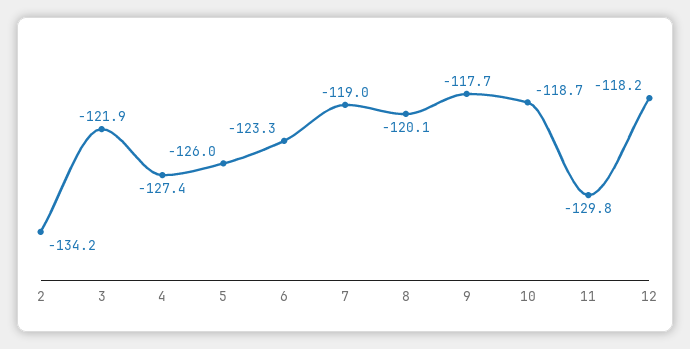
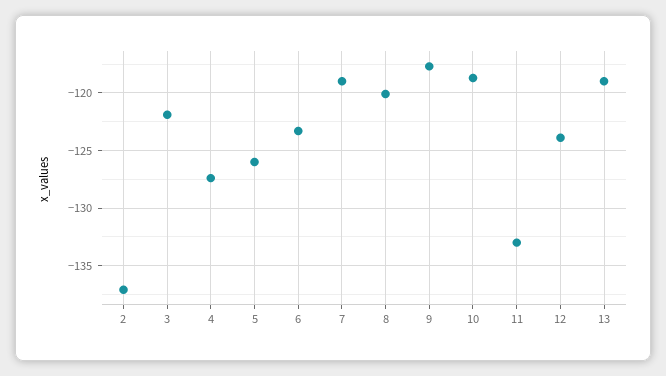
  {
-   "2": -134.2,
+   "2": -137,
    "3": -121.9,
    "4": -127.4,
    "5": -126,
    "6": -123.3,
    "7": -119,
    "8": -120.1,
    "9": -117.7,
    "10": -118.7,
-   "11": -129.8,
+   "11": -133,
-   "12": -118.2
+   "12": -124,
+   "13": -119
  }

